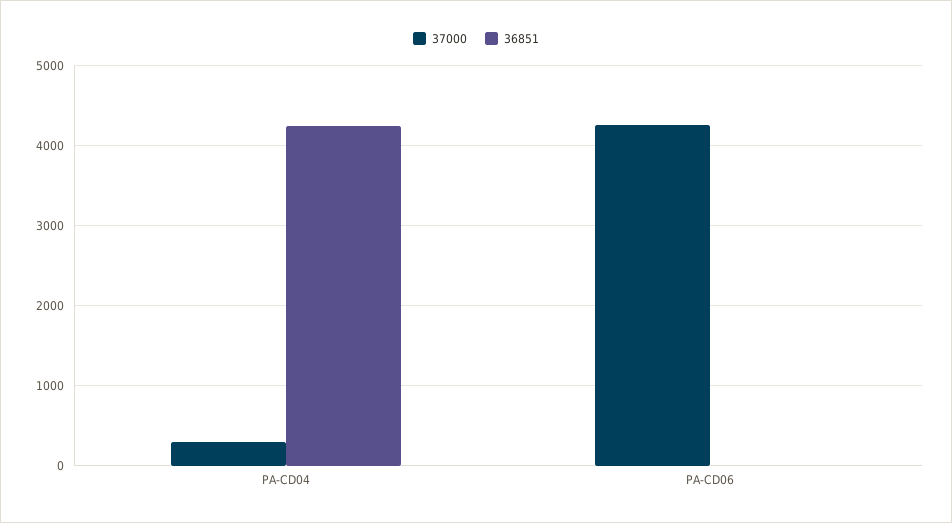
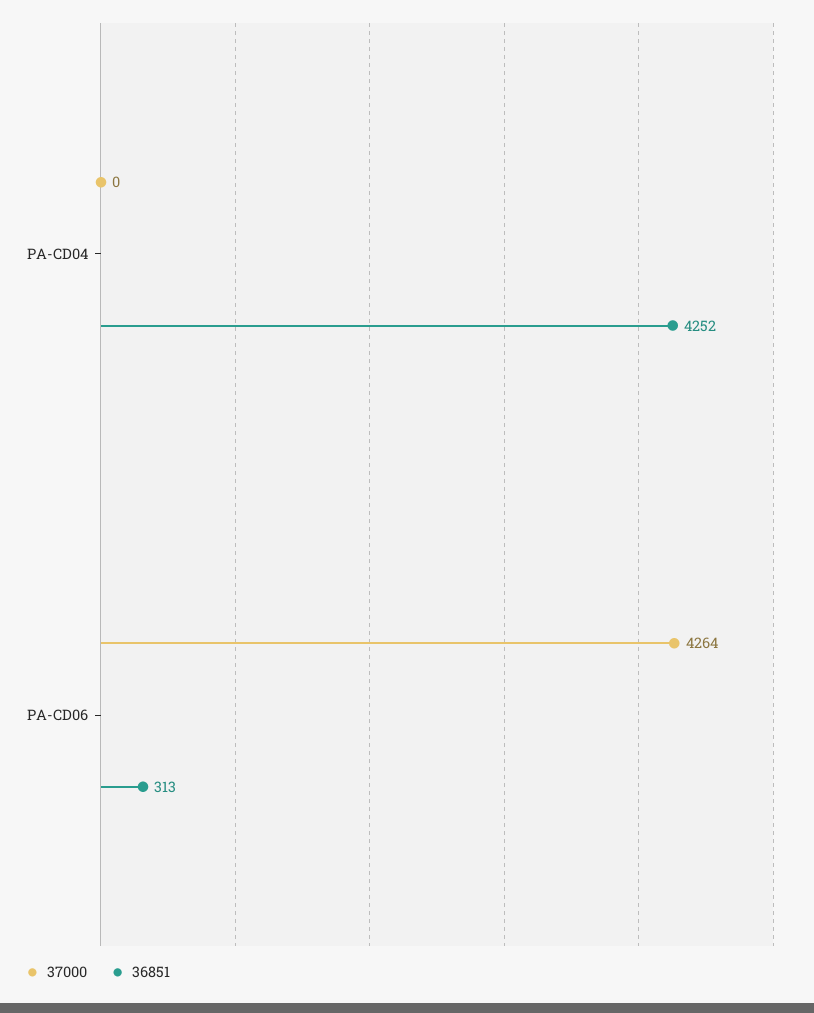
  {
    "37000": {
-     "PA-CD04": 300,
+     "PA-CD04": 0,
      "PA-CD06": 4264
    },
    "36851": {
      "PA-CD04": 4252,
-     "PA-CD06": 0
+     "PA-CD06": 313
    }
  }

